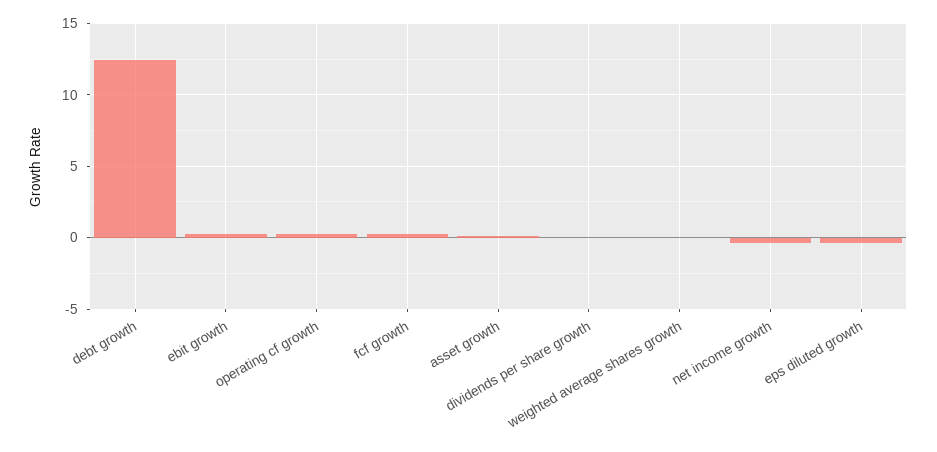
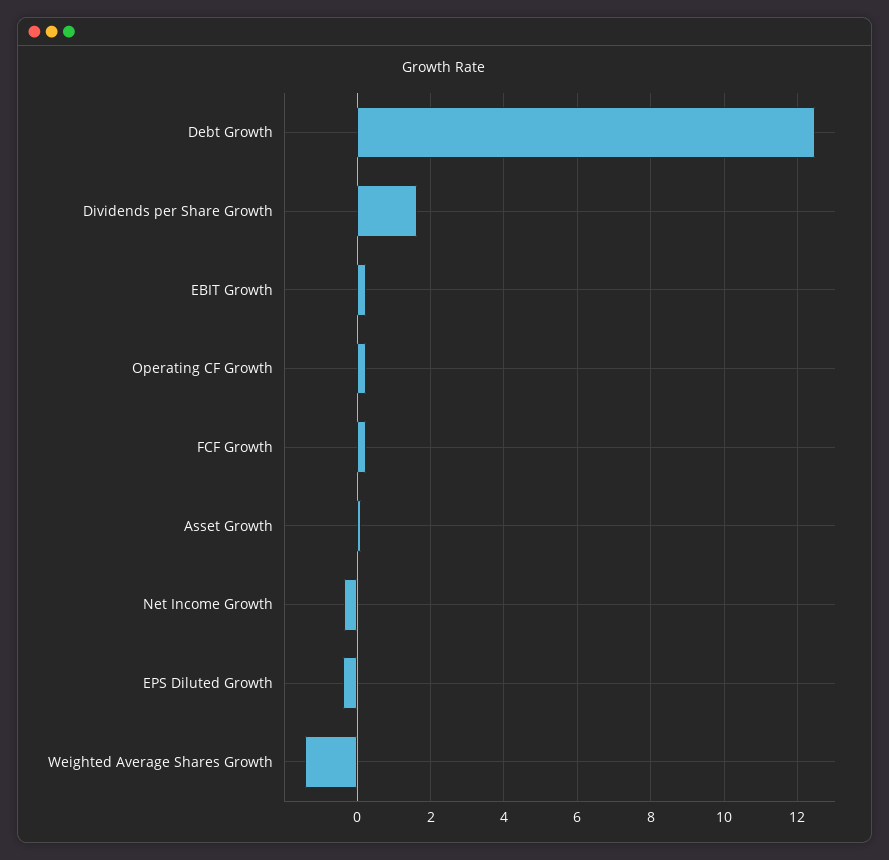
  {
    "debt growth": 12.4,
    "ebit growth": 0.2,
    "operating cf growth": 0.2,
    "fcf growth": 0.2,
    "asset growth": 0.2,
-   "dividends per share growth": 0,
+   "dividends per share growth": 1.6,
-   "weighted average shares growth": 0,
+   "weighted average shares growth": -1.4,
    "net income growth": -0.4,
    "eps diluted growth": -0.4
  }

